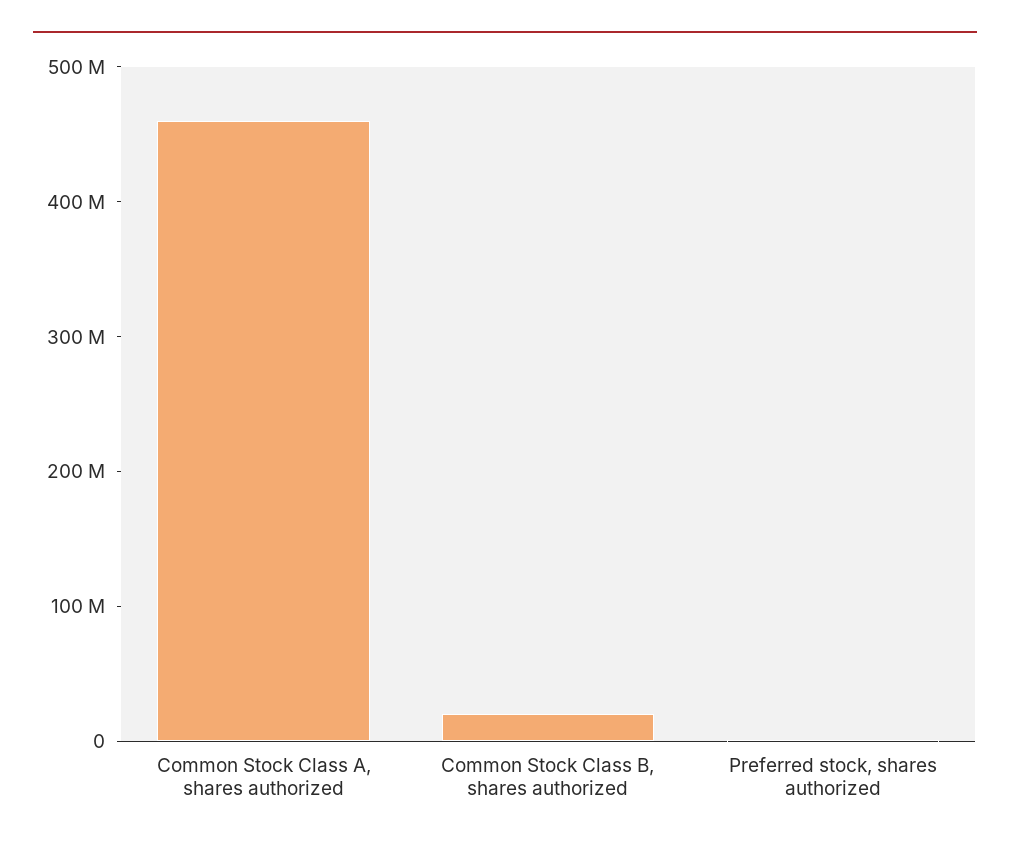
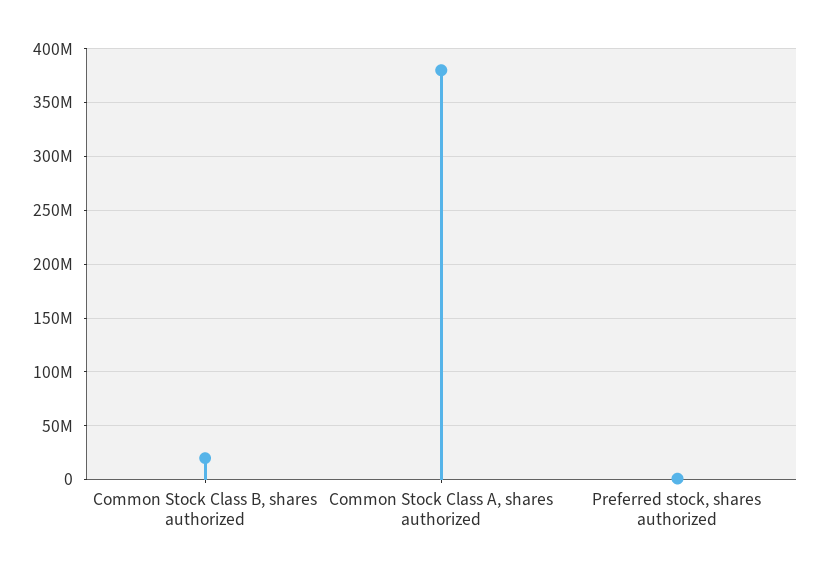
  {
-   "Common Stock Class A, shares authorized": 460000000,
+   "Common Stock Class A, shares authorized": 380000000,
    "Common Stock Class B, shares authorized": 20000000,
    "Preferred stock, shares authorized": 0
  }

